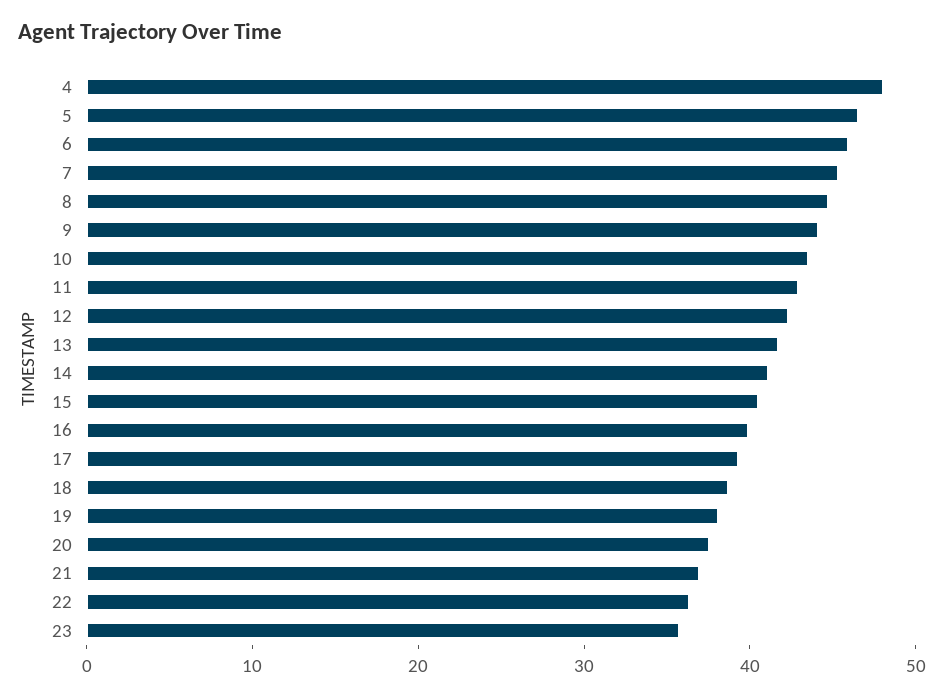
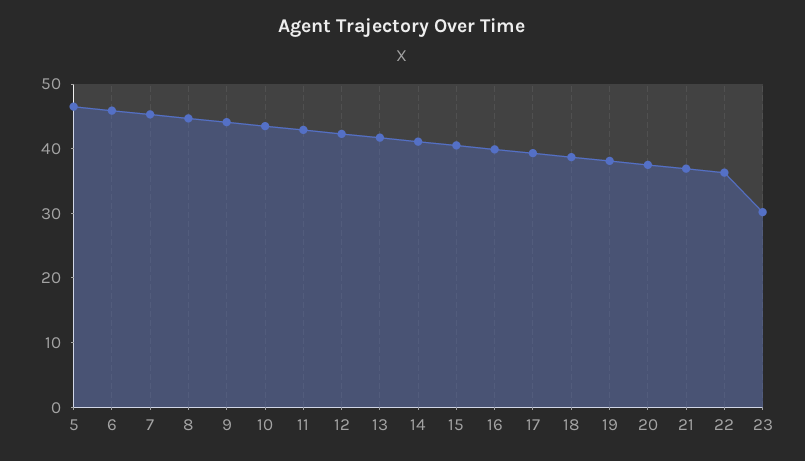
  {
-   "4": 48,
    "5": 46,
    "6": 46,
    "7": 46,
    "8": 44,
    "9": 44,
    "10": 44,
    "11": 42,
    "12": 42,
    "13": 42,
    "14": 42,
    "15": 40,
    "16": 40,
    "17": 40,
    "18": 38,
    "19": 38,
    "20": 38,
    "21": 36,
    "22": 36,
-   "23": 36
+   "23": 30
  }

